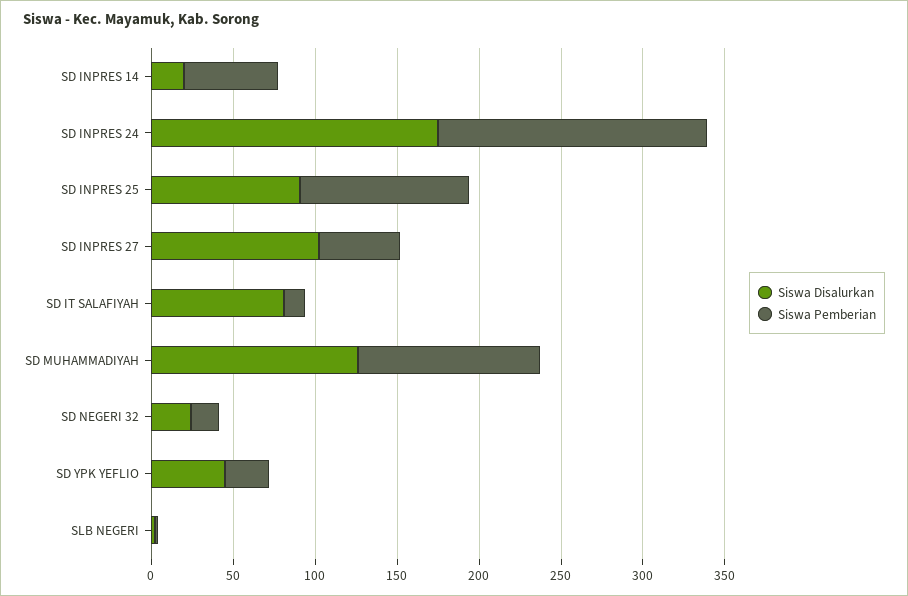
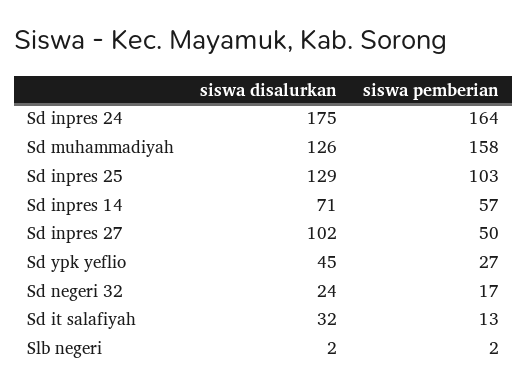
  {
    "Siswa Disalurkan": {
-     "SD INPRES 14": 20,
+     "SD INPRES 14": 71,
      "SD INPRES 24": 175,
-     "SD INPRES 25": 90,
+     "SD INPRES 25": 129,
      "SD INPRES 27": 102,
-     "SD IT SALAFIYAH": 80,
+     "SD IT SALAFIYAH": 32,
      "SD MUHAMMADIYAH": 126,
      "SD NEGERI 32": 24,
      "SD YPK YEFLIO": 45,
      "SLB NEGERI": 2
    },
    "Siswa Pemberian": {
      "SD INPRES 14": 57,
      "SD INPRES 24": 164,
      "SD INPRES 25": 103,
      "SD INPRES 27": 50,
      "SD IT SALAFIYAH": 13,
-     "SD MUHAMMADIYAH": 110,
+     "SD MUHAMMADIYAH": 158,
      "SD NEGERI 32": 17,
      "SD YPK YEFLIO": 27,
      "SLB NEGERI": 2
    }
  }

